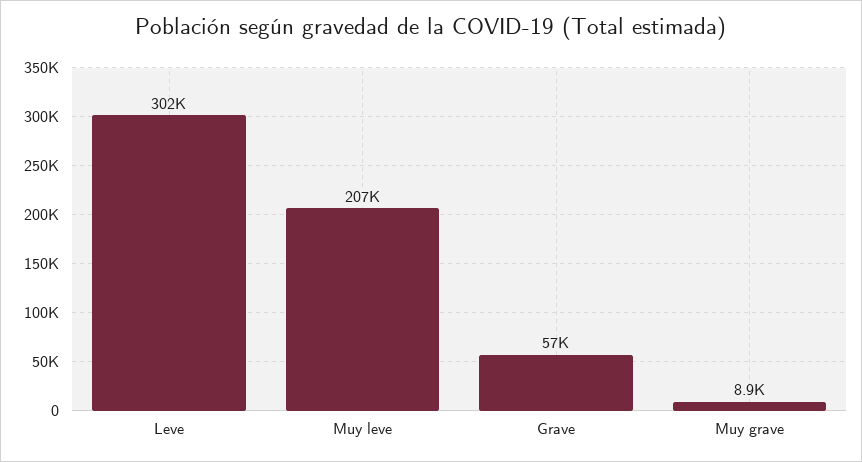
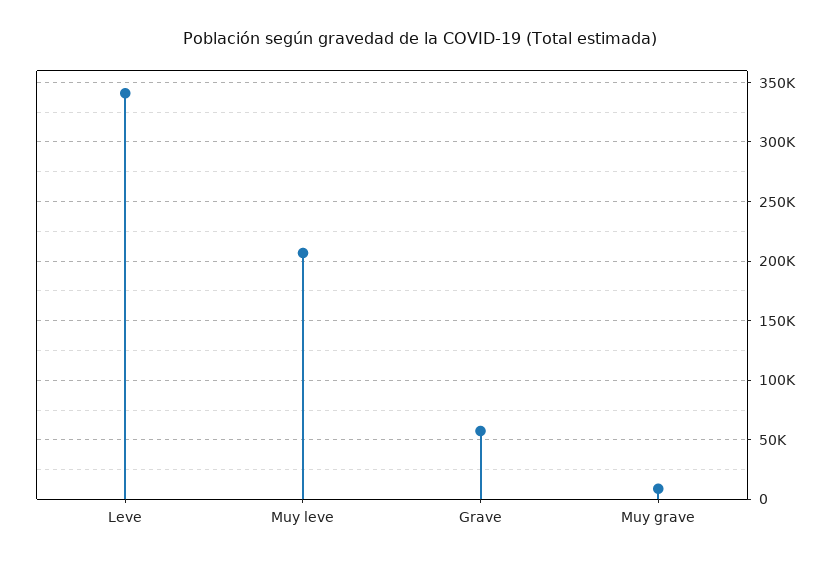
  {
-   "Leve": 302000,
+   "Leve": 340000,
    "Muy leve": 207000,
    "Grave": 57000,
    "Muy grave": 8900
  }

